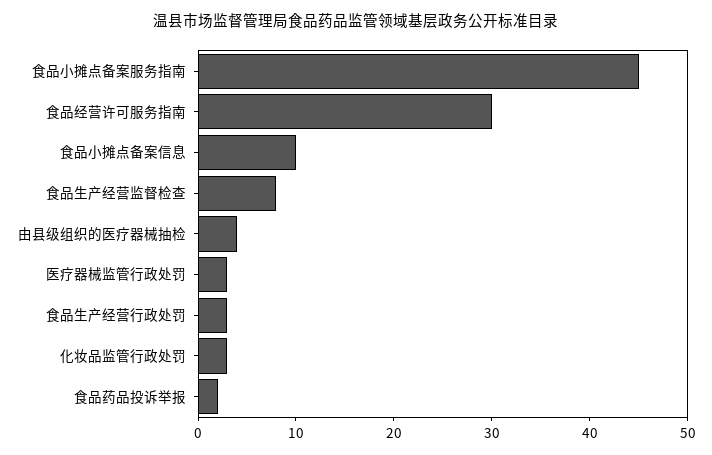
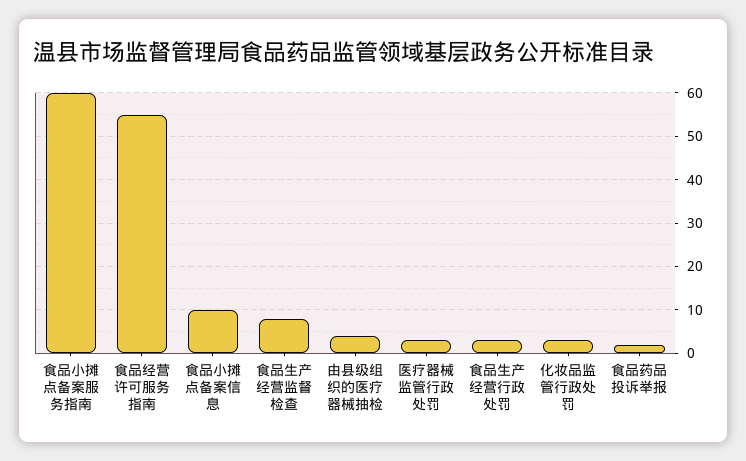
  {
-   "食品小摊点备案服务指南": 45,
+   "食品小摊点备案服务指南": 60,
-   "食品经营许可服务指南": 30,
+   "食品经营许可服务指南": 55,
    "食品小摊点备案信息": 10,
    "食品生产经营监督检查": 8,
    "由县级组织的医疗器械抽检": 4,
    "医疗器械监管行政处罚": 3,
    "食品生产经营行政处罚": 3,
    "化妆品监管行政处罚": 3,
    "食品药品投诉举报": 2
  }

